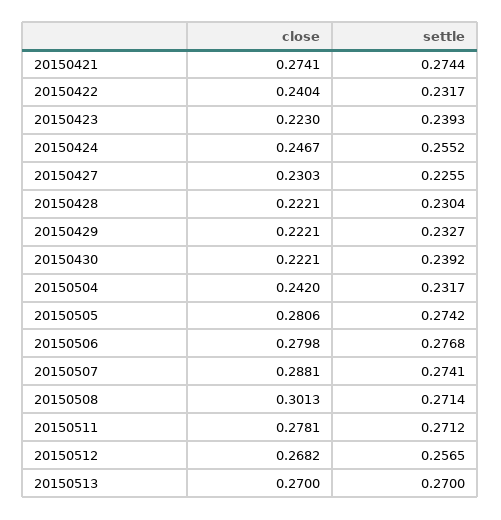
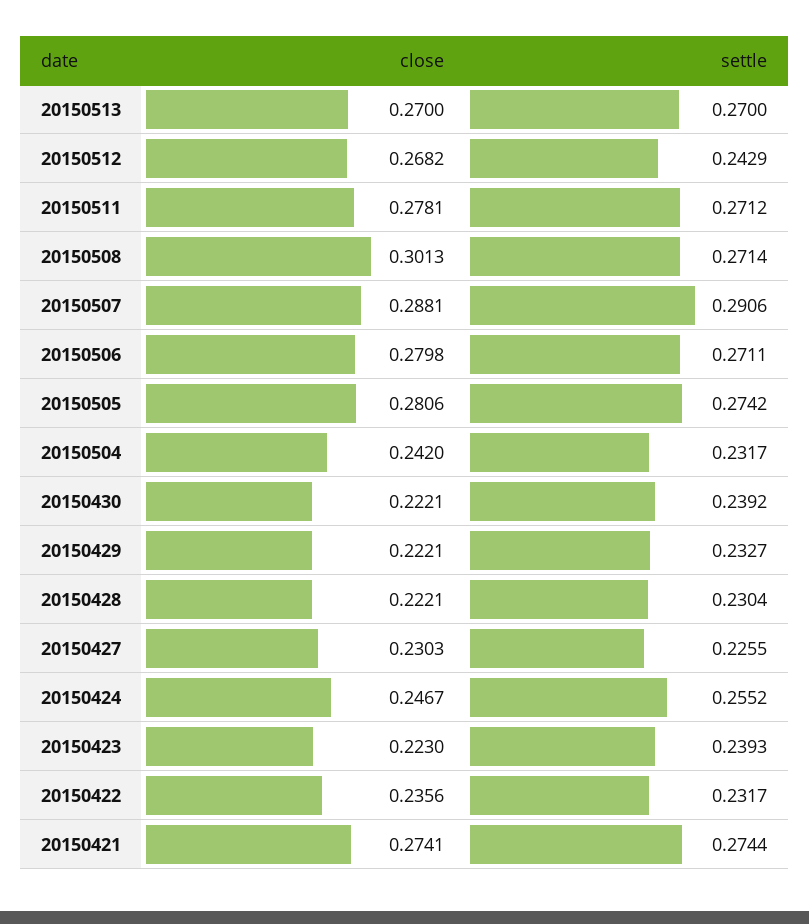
  {
    "close": {
      "20150421": 0.2741,
-     "20150422": 0.2404,
+     "20150422": 0.2356,
      "20150423": 0.223,
      "20150424": 0.2467,
      "20150427": 0.2303,
      "20150428": 0.2221,
      "20150429": 0.2221,
      "20150430": 0.2221,
      "20150504": 0.242,
      "20150505": 0.2806,
      "20150506": 0.2798,
      "20150507": 0.2881,
      "20150508": 0.3013,
      "20150511": 0.2781,
      "20150512": 0.2682,
      "20150513": 0.27
    },
    "settle": {
      "20150421": 0.2744,
      "20150422": 0.2317,
      "20150423": 0.2393,
      "20150424": 0.2552,
      "20150427": 0.2255,
      "20150428": 0.2304,
      "20150429": 0.2327,
      "20150430": 0.2392,
      "20150504": 0.2317,
      "20150505": 0.2742,
-     "20150506": 0.2768,
+     "20150506": 0.2711,
-     "20150507": 0.2741,
+     "20150507": 0.2906,
      "20150508": 0.2714,
      "20150511": 0.2712,
-     "20150512": 0.2565,
+     "20150512": 0.2429,
      "20150513": 0.27
    }
  }

